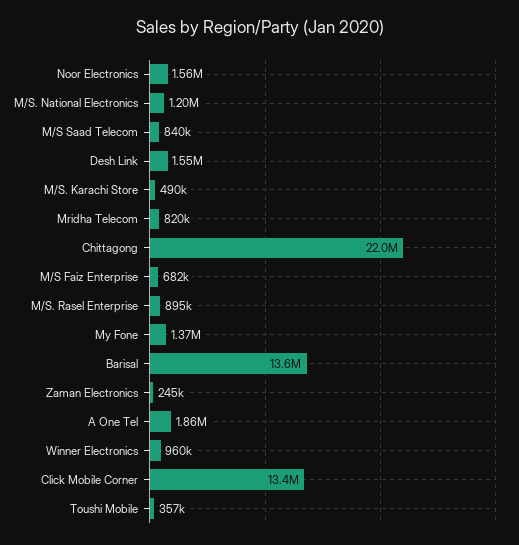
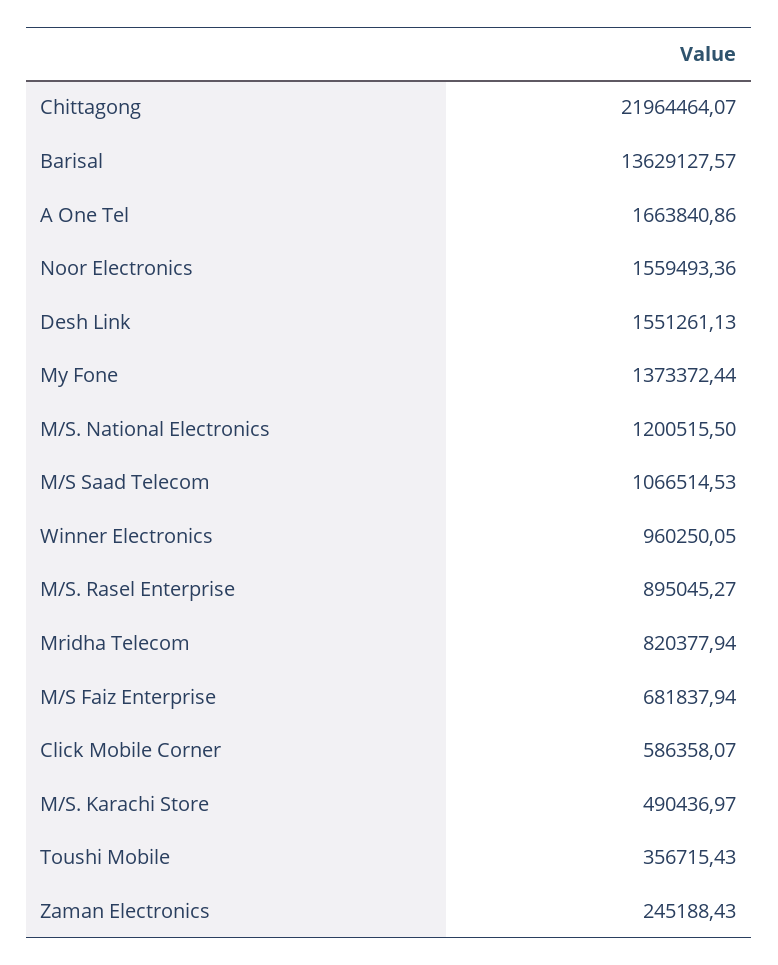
  {
    "Noor Electronics": 1559493.36,
    "M/S. National Electronics": 1200515.5,
-   "M/S Saad Telecom": 840000,
+   "M/S Saad Telecom": 1066514.53,
    "Desh Link": 1551261.13,
    "M/S. Karachi Store": 490436.97,
    "Mridha Telecom": 820377.94,
    "Chittagong": 21964464.07,
    "M/S Faiz Enterprise": 681837.94,
    "M/S. Rasel Enterprise": 895045.27,
    "My Fone": 1373372.44,
    "Barisal": 13629127.57,
    "Zaman Electronics": 245188.43,
-   "A One Tel": 1860000,
+   "A One Tel": 1663840.86,
    "Winner Electronics": 960250.05,
-   "Click Mobile Corner": 13400000,
+   "Click Mobile Corner": 586358.07,
    "Toushi Mobile": 356715.43
  }

